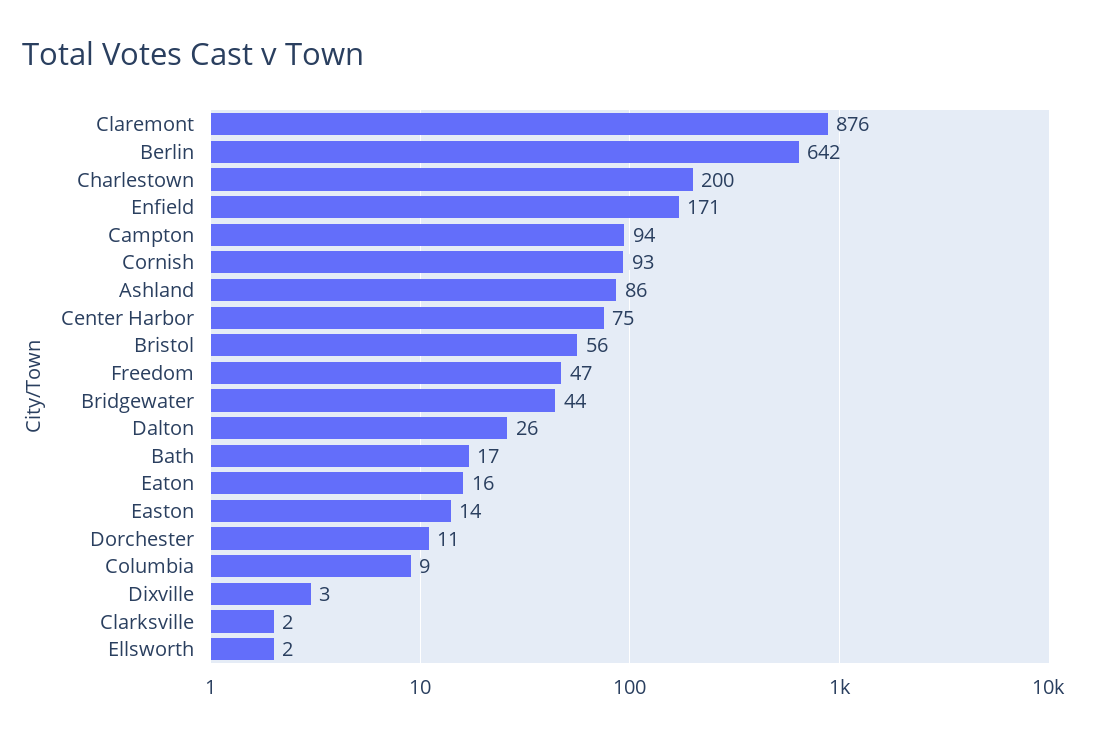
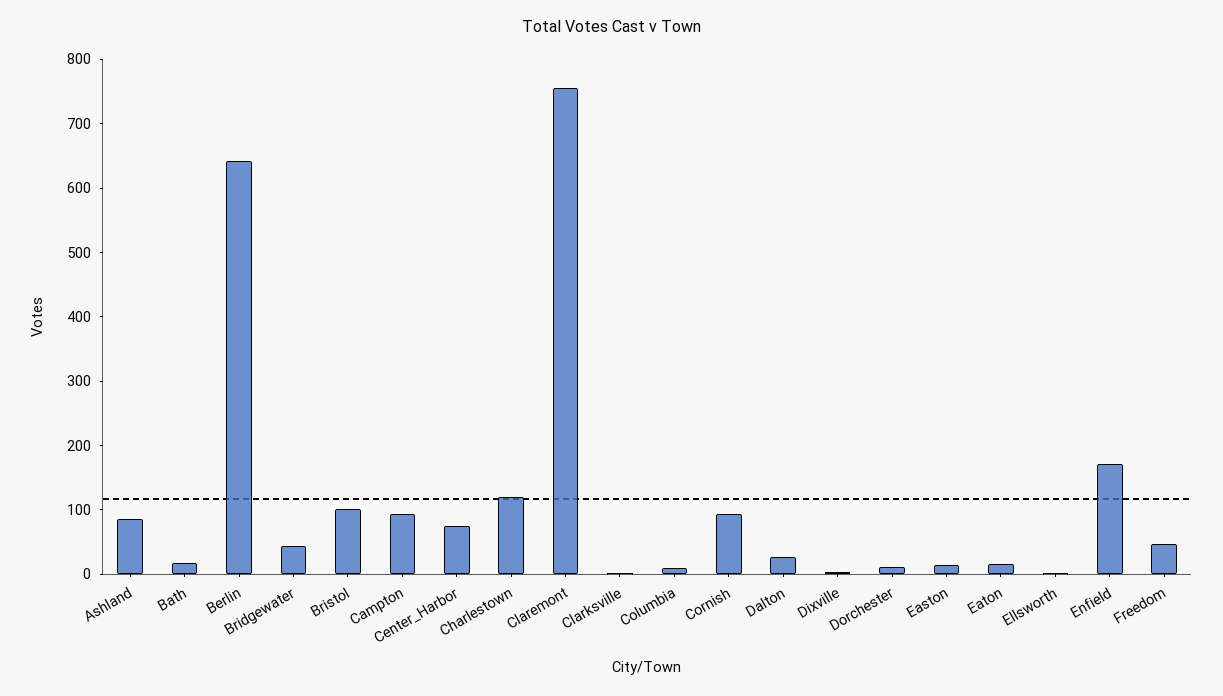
  {
-   "Claremont": 876,
+   "Claremont": 760,
    "Berlin": 642,
-   "Charlestown": 200,
+   "Charlestown": 120,
    "Enfield": 171,
    "Campton": 94,
    "Cornish": 93,
    "Ashland": 86,
    "Center Harbor": 75,
-   "Bristol": 56,
+   "Bristol": 100,
    "Freedom": 47,
    "Bridgewater": 44,
    "Dalton": 26,
    "Bath": 17,
    "Eaton": 16,
    "Easton": 14,
    "Dorchester": 11,
    "Columbia": 9,
    "Dixville": 3,
    "Clarksville": 2,
    "Ellsworth": 2
  }

